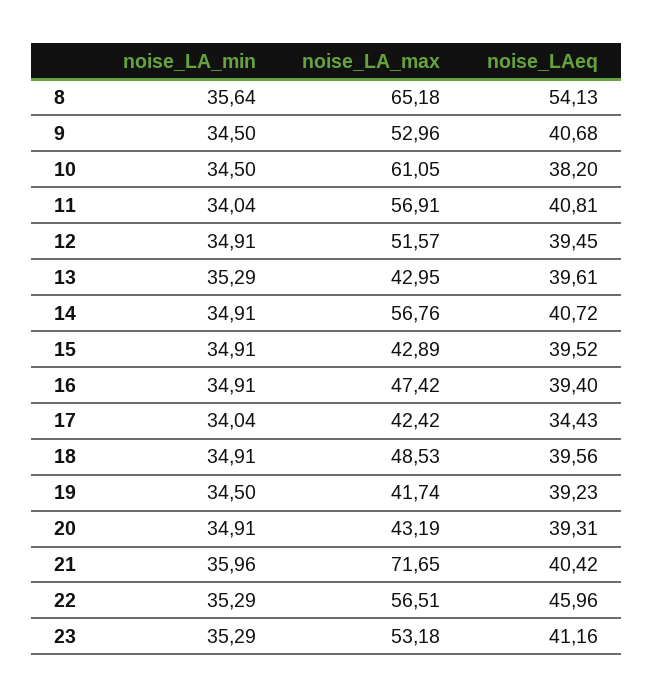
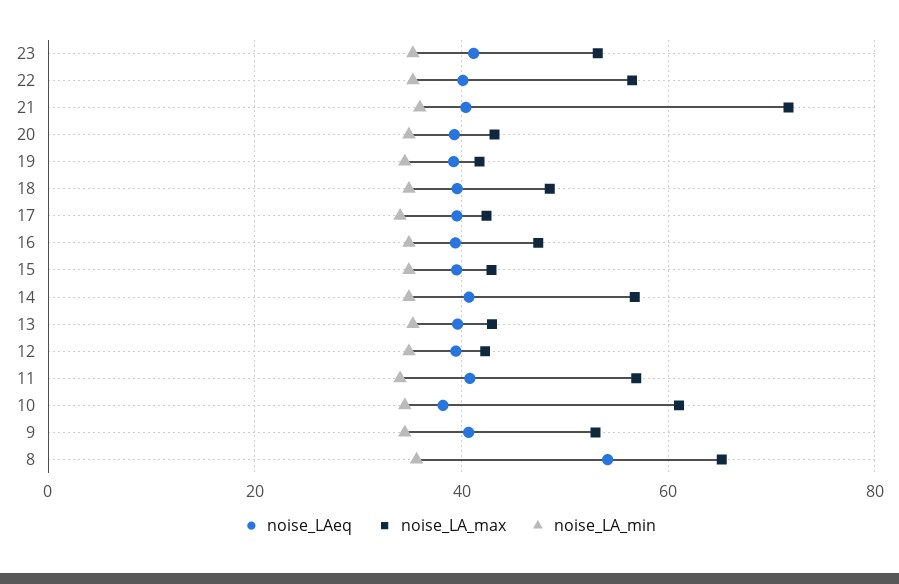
  {
    "noise_LA_min": {
      "8": 35.64,
      "9": 34.5,
      "10": 34.5,
      "11": 34.04,
      "12": 34.91,
      "13": 35.29,
      "14": 34.91,
      "15": 34.91,
      "16": 34.91,
      "17": 34.04,
      "18": 34.91,
      "19": 34.5,
      "20": 34.91,
      "21": 35.96,
      "22": 35.29,
      "23": 35.29
    },
    "noise_LA_max": {
      "8": 65.18,
      "9": 52.96,
      "10": 61.05,
      "11": 56.91,
-     "12": 51.57,
+     "12": 42,
      "13": 42.95,
      "14": 56.76,
      "15": 42.89,
      "16": 47.42,
      "17": 42.42,
      "18": 48.53,
      "19": 41.74,
      "20": 43.19,
      "21": 71.65,
      "22": 56.51,
      "23": 53.18
    },
    "noise_LAeq": {
      "8": 54.13,
      "9": 40.68,
      "10": 38.2,
      "11": 40.81,
      "12": 39.45,
      "13": 39.61,
      "14": 40.72,
      "15": 39.52,
      "16": 39.4,
-     "17": 34.43,
+     "17": 40,
      "18": 39.56,
      "19": 39.23,
      "20": 39.31,
      "21": 40.42,
-     "22": 45.96,
+     "22": 40,
      "23": 41.16
    }
  }

